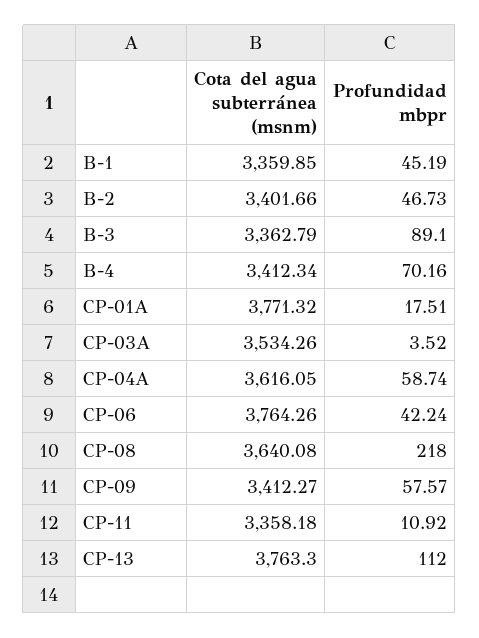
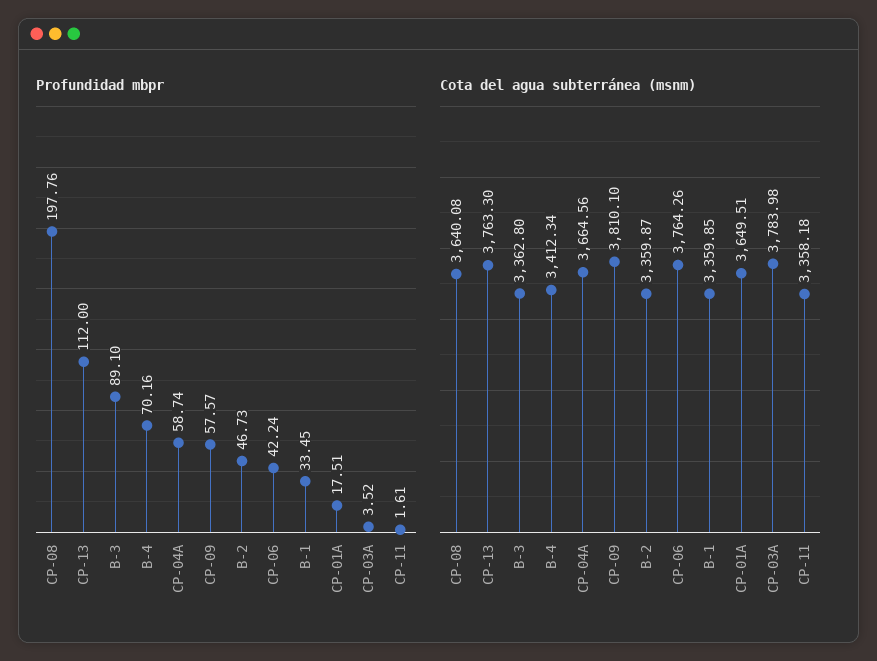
  {
    "Cota del agua subterránea (msnm)": {
      "B-1": 3359.85,
-     "B-2": 3401.66,
+     "B-2": 3359.87,
-     "B-3": 3362.79,
+     "B-3": 3362.8,
      "B-4": 3412.34,
-     "CP-01A": 3771.32,
+     "CP-01A": 3649.51,
-     "CP-03A": 3534.26,
+     "CP-03A": 3783.98,
-     "CP-04A": 3616.05,
+     "CP-04A": 3664.56,
      "CP-06": 3764.26,
      "CP-08": 3640.08,
-     "CP-09": 3412.27,
+     "CP-09": 3810.1,
      "CP-11": 3358.18,
      "CP-13": 3763.3
    },
    "Profundidad mbpr": {
-     "B-1": 45.19,
+     "B-1": 33.45,
      "B-2": 46.73,
      "B-3": 89.1,
      "B-4": 70.16,
      "CP-01A": 17.51,
      "CP-03A": 3.52,
      "CP-04A": 58.74,
      "CP-06": 42.24,
-     "CP-08": 218,
+     "CP-08": 197.76,
      "CP-09": 57.57,
-     "CP-11": 10.92,
+     "CP-11": 1.61,
      "CP-13": 112
    }
  }

